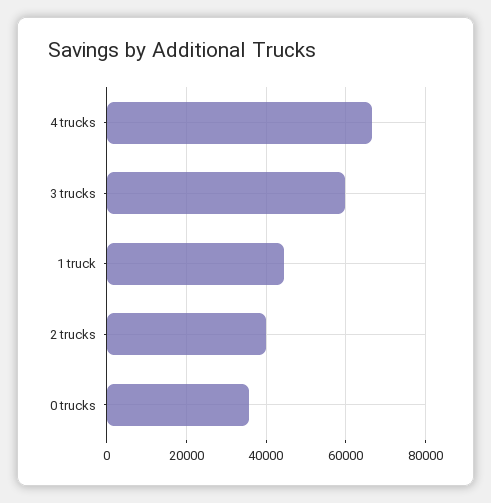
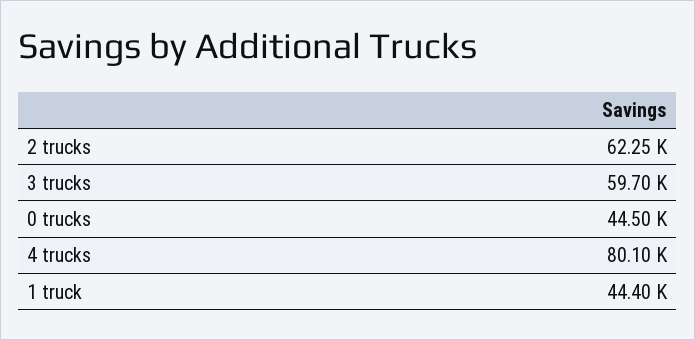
  {
-   "4 trucks": 66000,
+   "4 trucks": 80100,
    "3 trucks": 59700,
    "1 truck": 44400,
-   "2 trucks": 40000,
+   "2 trucks": 62250,
-   "0 trucks": 36000
+   "0 trucks": 44500
  }

